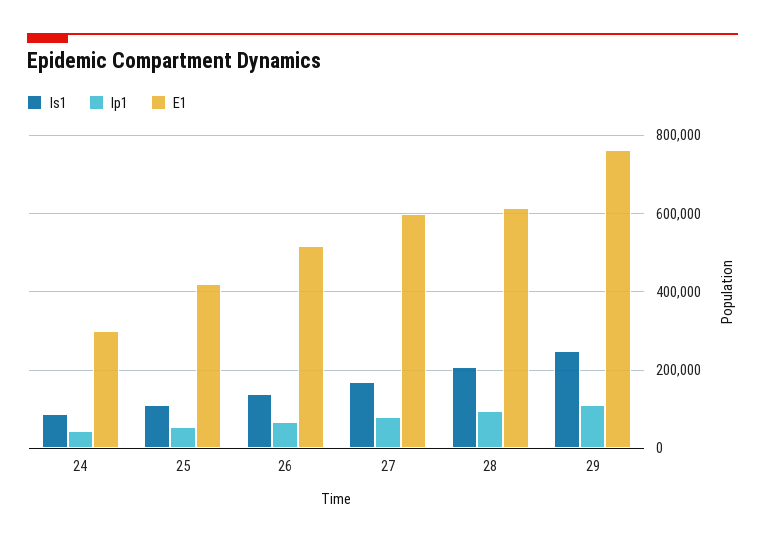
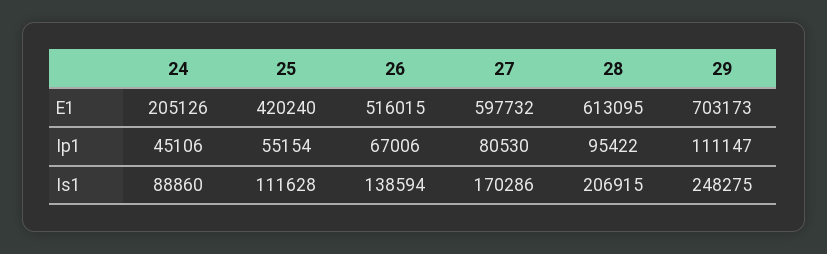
  {
    "Is1": {
      "24": 88860,
      "25": 111628,
      "26": 138594,
      "27": 170286,
      "28": 206915,
      "29": 248275
    },
    "Ip1": {
      "24": 45106,
      "25": 55154,
      "26": 67006,
      "27": 80530,
      "28": 95422,
      "29": 111147
    },
    "E1": {
-     "24": 300000,
+     "24": 205126,
      "25": 420240,
      "26": 516015,
      "27": 597732,
      "28": 613095,
-     "29": 760000
+     "29": 703173
    }
  }

